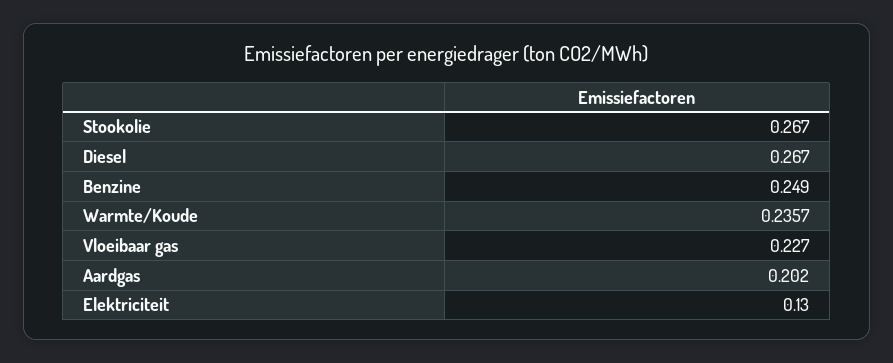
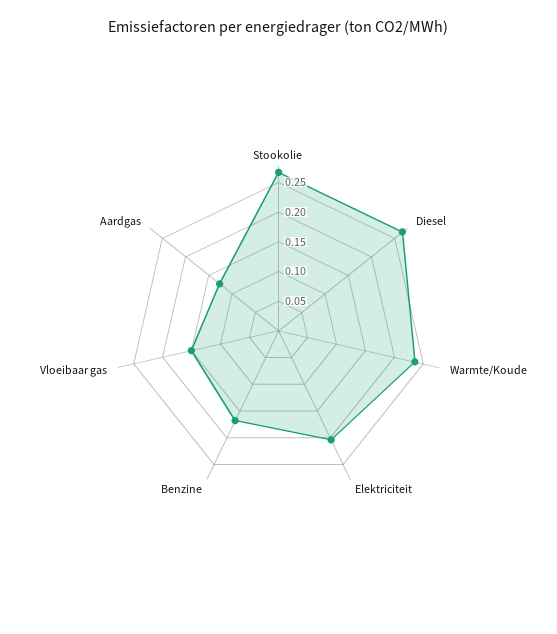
  {
    "Stookolie": 0.267,
    "Diesel": 0.267,
-   "Benzine": 0.249,
+   "Benzine": 0.175,
    "Warmte/Koude": 0.2357,
-   "Vloeibaar gas": 0.227,
+   "Vloeibaar gas": 0.15,
-   "Aardgas": 0.202,
+   "Aardgas": 0.125,
-   "Elektriciteit": 0.13
+   "Elektriciteit": 0.2
  }

